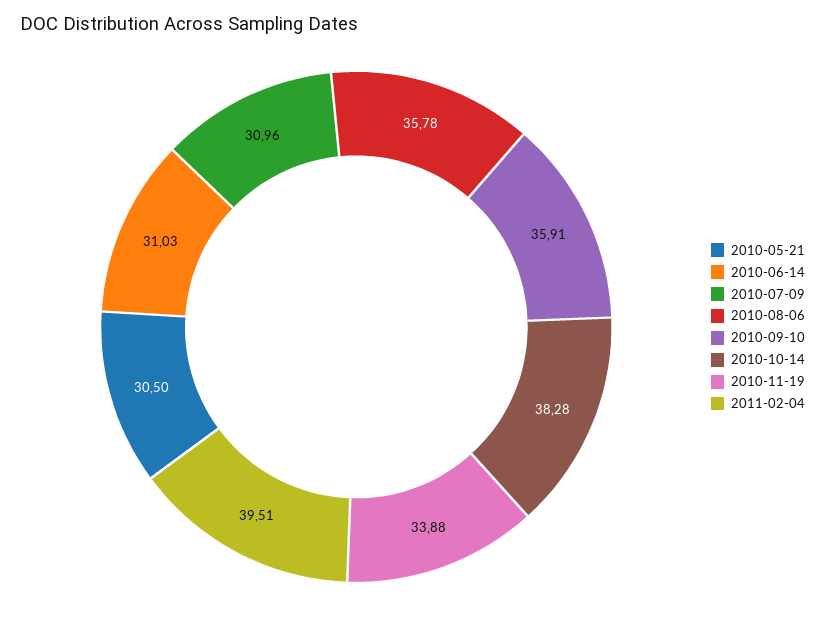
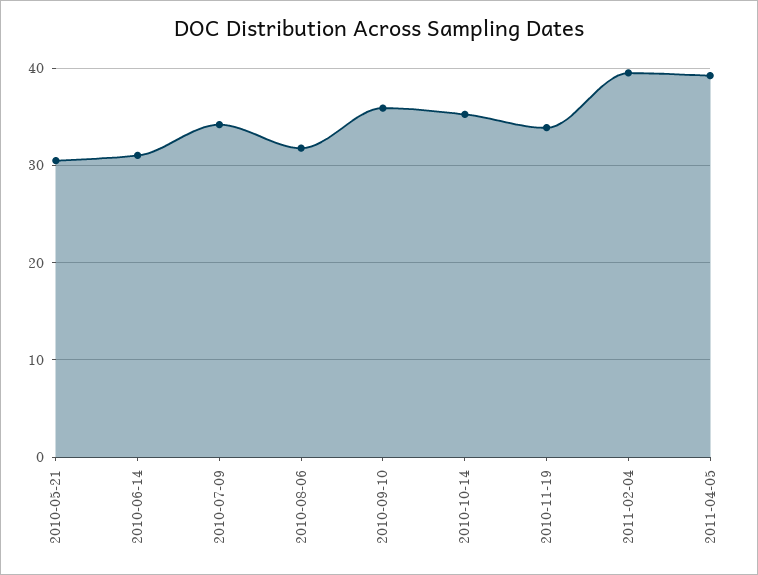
  {
    "2010-05-21": 30.5,
    "2010-06-14": 31.03,
-   "2010-07-09": 30.96,
+   "2010-07-09": 34,
-   "2010-08-06": 35.78,
+   "2010-08-06": 32,
    "2010-09-10": 35.91,
-   "2010-10-14": 38.28,
+   "2010-10-14": 35,
    "2010-11-19": 33.88,
-   "2011-02-04": 39.51
+   "2011-02-04": 39.51,
+   "2011-04-05": 39
  }

